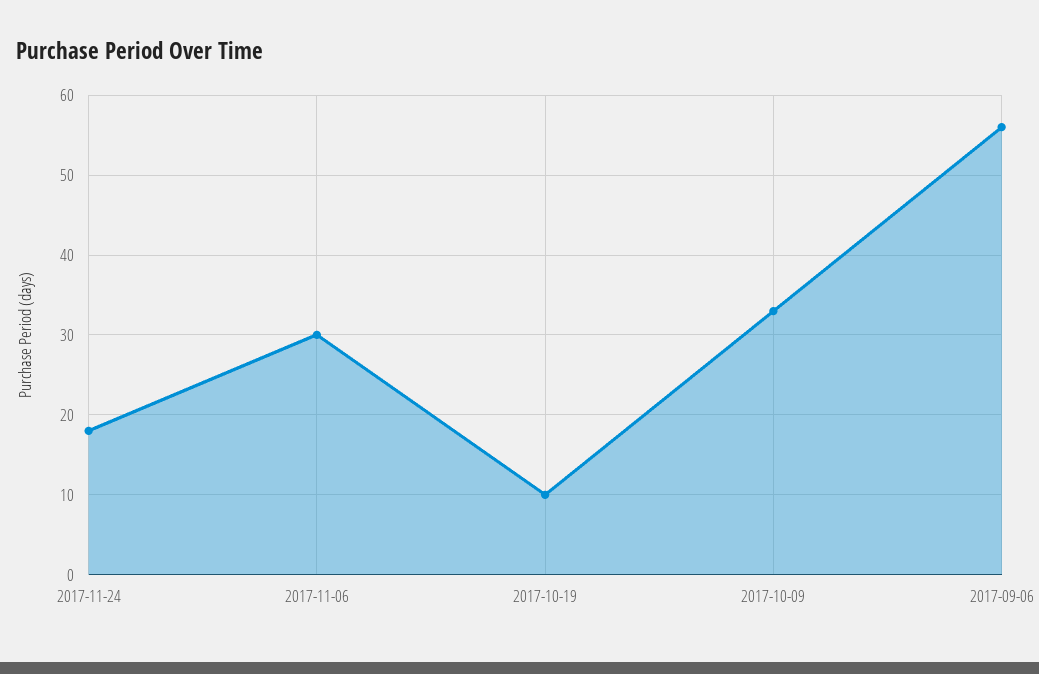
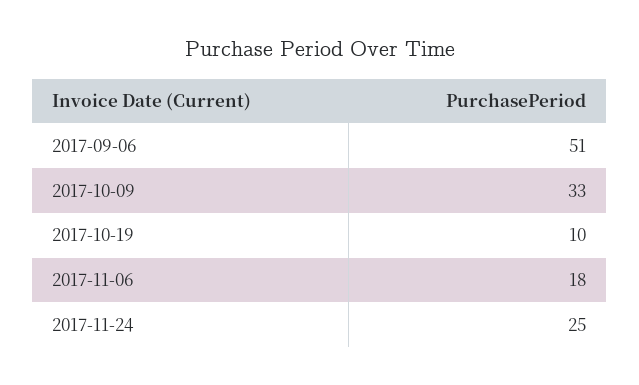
  {
-   "2017-11-24": 18,
+   "2017-11-24": 25,
-   "2017-11-06": 30,
+   "2017-11-06": 18,
    "2017-10-19": 10,
    "2017-10-09": 33,
-   "2017-09-06": 56
+   "2017-09-06": 51
  }

